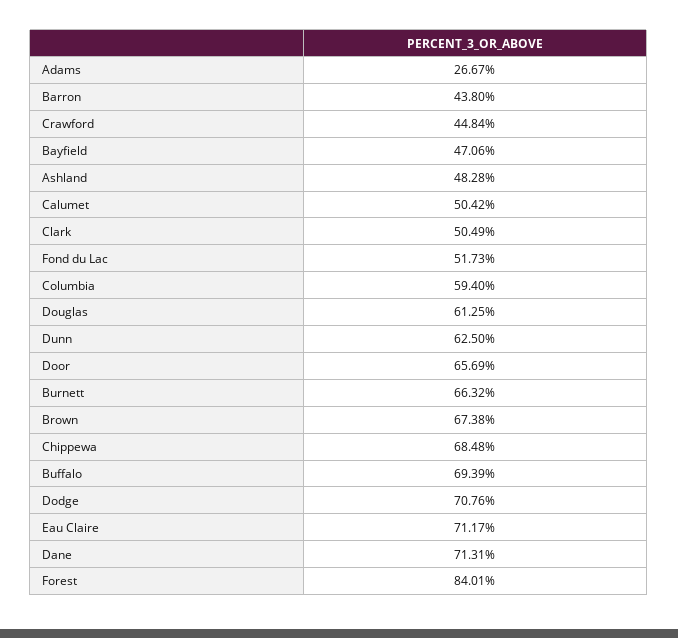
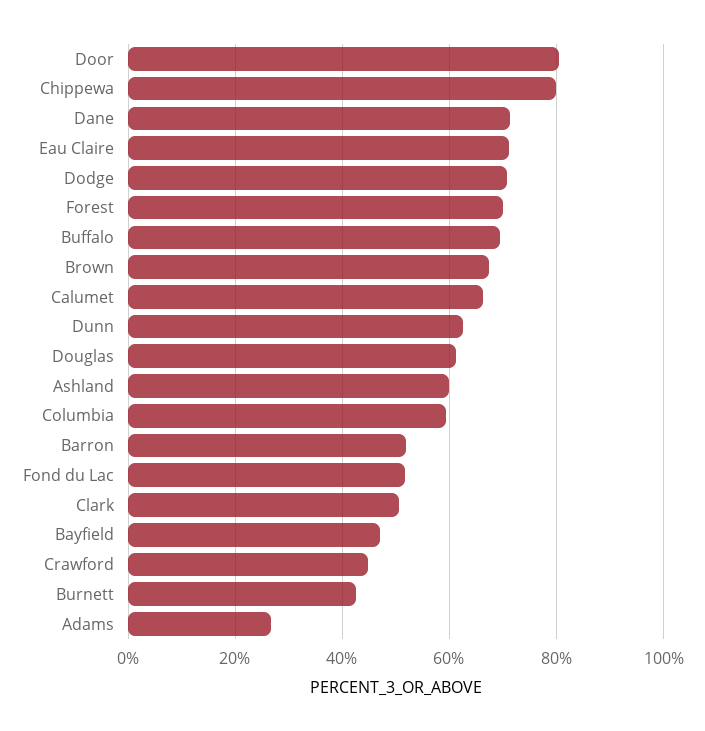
  {
    "Adams": 26.67,
-   "Barron": 43.8,
+   "Barron": 52,
    "Crawford": 44.84,
    "Bayfield": 47.06,
-   "Ashland": 48.28,
+   "Ashland": 60,
-   "Calumet": 50.42,
+   "Calumet": 66,
    "Clark": 50.49,
    "Fond du Lac": 51.73,
    "Columbia": 59.4,
    "Douglas": 61.25,
    "Dunn": 62.5,
-   "Door": 65.69,
+   "Door": 80,
-   "Burnett": 66.32,
+   "Burnett": 42,
    "Brown": 67.38,
-   "Chippewa": 68.48,
+   "Chippewa": 80,
    "Buffalo": 69.39,
    "Dodge": 70.76,
    "Eau Claire": 71.17,
    "Dane": 71.31,
-   "Forest": 84.01
+   "Forest": 70
  }

